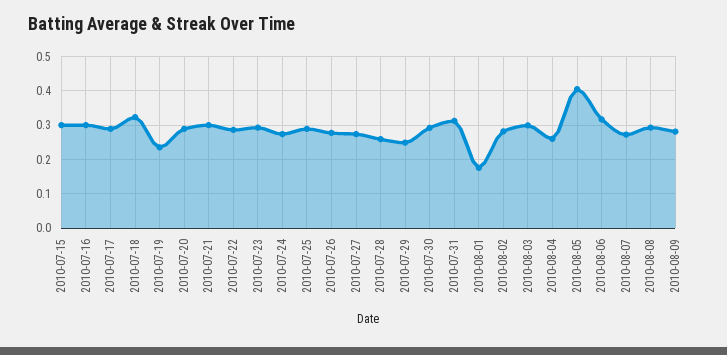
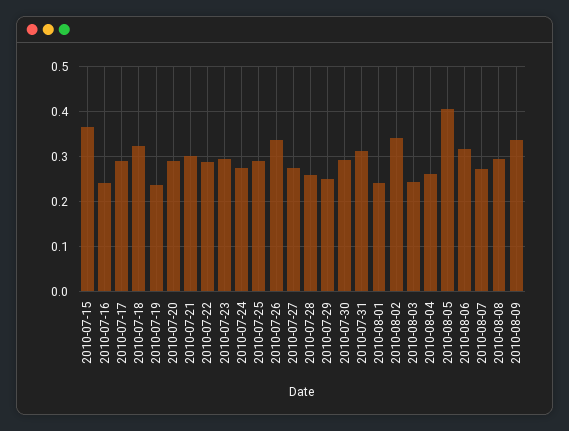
  {
-   "2010-07-15": 0.3,
+   "2010-07-15": 0.36,
-   "2010-07-16": 0.3,
+   "2010-07-16": 0.24,
    "2010-07-17": 0.28,
    "2010-07-18": 0.32,
    "2010-07-19": 0.24,
    "2010-07-20": 0.28,
    "2010-07-21": 0.3,
    "2010-07-22": 0.28,
    "2010-07-23": 0.3,
    "2010-07-24": 0.28,
    "2010-07-25": 0.28,
-   "2010-07-26": 0.28,
+   "2010-07-26": 0.34,
    "2010-07-27": 0.28,
    "2010-07-28": 0.26,
    "2010-07-29": 0.24,
    "2010-07-30": 0.3,
    "2010-07-31": 0.32,
-   "2010-08-01": 0.18,
+   "2010-08-01": 0.24,
-   "2010-08-02": 0.28,
+   "2010-08-02": 0.34,
-   "2010-08-03": 0.3,
+   "2010-08-03": 0.24,
    "2010-08-04": 0.26,
    "2010-08-05": 0.4,
    "2010-08-06": 0.32,
    "2010-08-07": 0.28,
    "2010-08-08": 0.3,
-   "2010-08-09": 0.28
+   "2010-08-09": 0.34
  }

